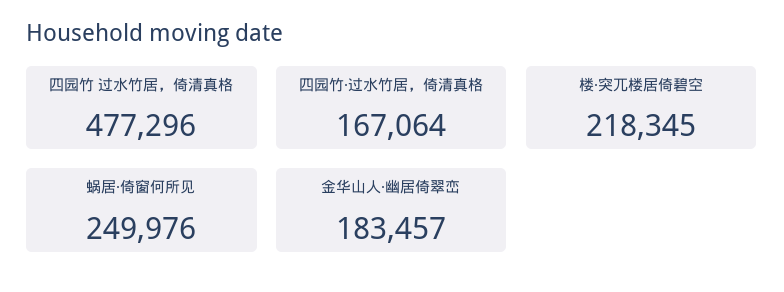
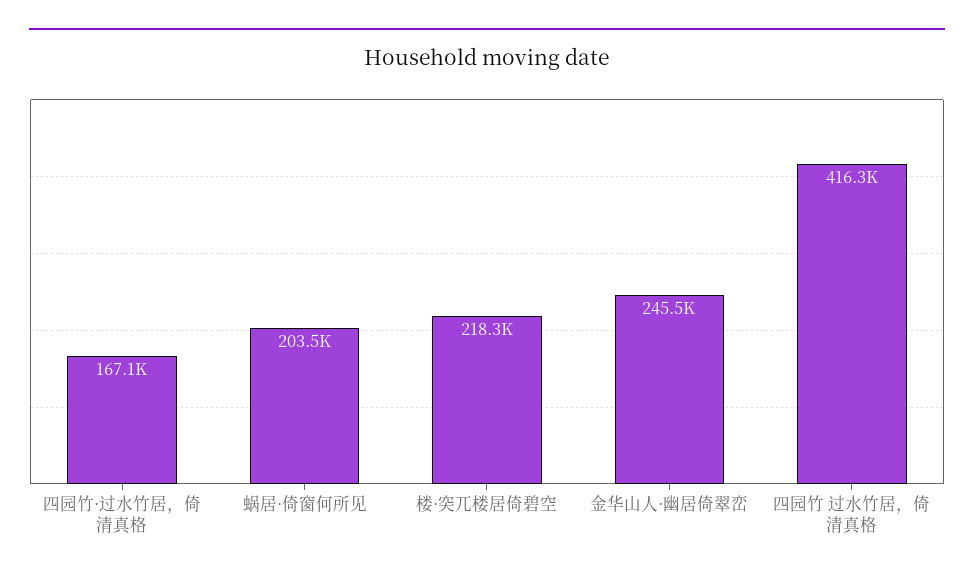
  {
-   "四园竹 过水竹居，倚清真格": 477296,
+   "四园竹 过水竹居，倚清真格": 416300,
    "四园竹·过水竹居，倚清真格": 167064,
    "楼·突兀楼居倚碧空": 218345,
-   "蜗居·倚窗何所见": 249976,
+   "蜗居·倚窗何所见": 203500,
-   "金华山人·幽居倚翠峦": 183457
+   "金华山人·幽居倚翠峦": 245500
  }

